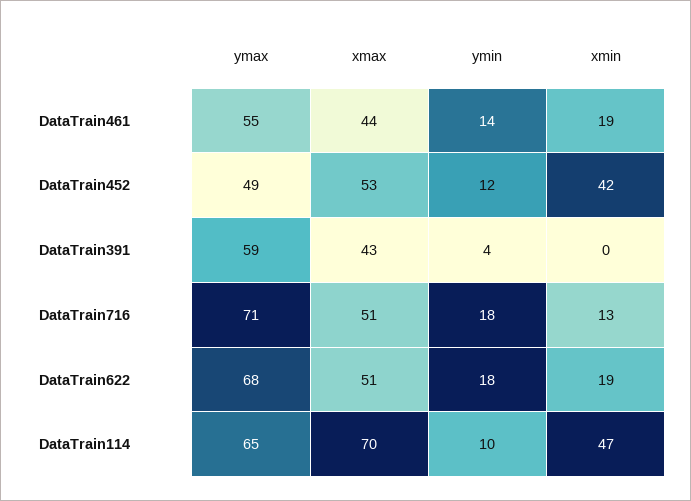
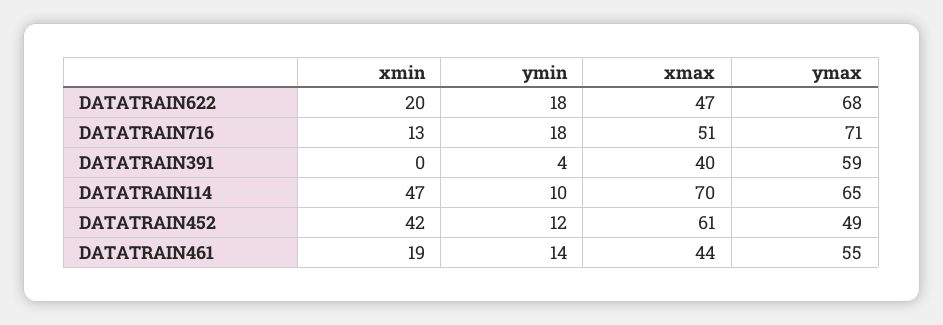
  {
    "ymax": {
      "DataTrain461": 55,
      "DataTrain452": 49,
      "DataTrain391": 59,
      "DataTrain716": 71,
      "DataTrain622": 68,
      "DataTrain114": 65
    },
    "xmax": {
      "DataTrain461": 44,
-     "DataTrain452": 53,
+     "DataTrain452": 61,
-     "DataTrain391": 43,
+     "DataTrain391": 40,
      "DataTrain716": 51,
-     "DataTrain622": 51,
+     "DataTrain622": 47,
      "DataTrain114": 70
    },
    "ymin": {
      "DataTrain461": 14,
      "DataTrain452": 12,
      "DataTrain391": 4,
      "DataTrain716": 18,
      "DataTrain622": 18,
      "DataTrain114": 10
    },
    "xmin": {
      "DataTrain461": 19,
      "DataTrain452": 42,
      "DataTrain391": 0,
      "DataTrain716": 13,
-     "DataTrain622": 19,
+     "DataTrain622": 20,
      "DataTrain114": 47
    }
  }

